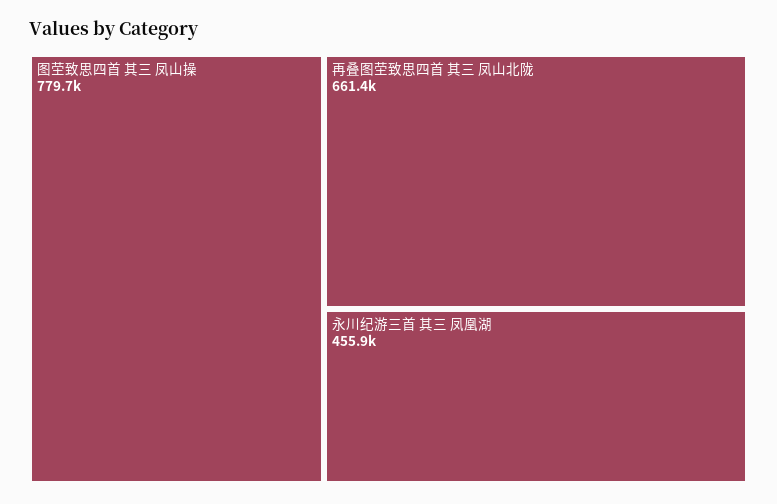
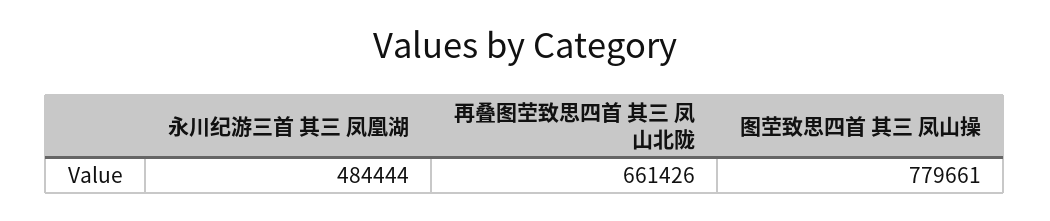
  {
    "图茔致思四首 其三 凤山操": 779661,
    "再叠图茔致思四首 其三 凤山北陇": 661426,
-   "永川纪游三首 其三 凤凰湖": 455900
+   "永川纪游三首 其三 凤凰湖": 484444
  }

